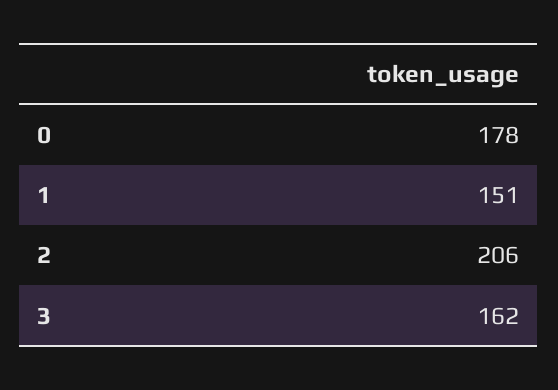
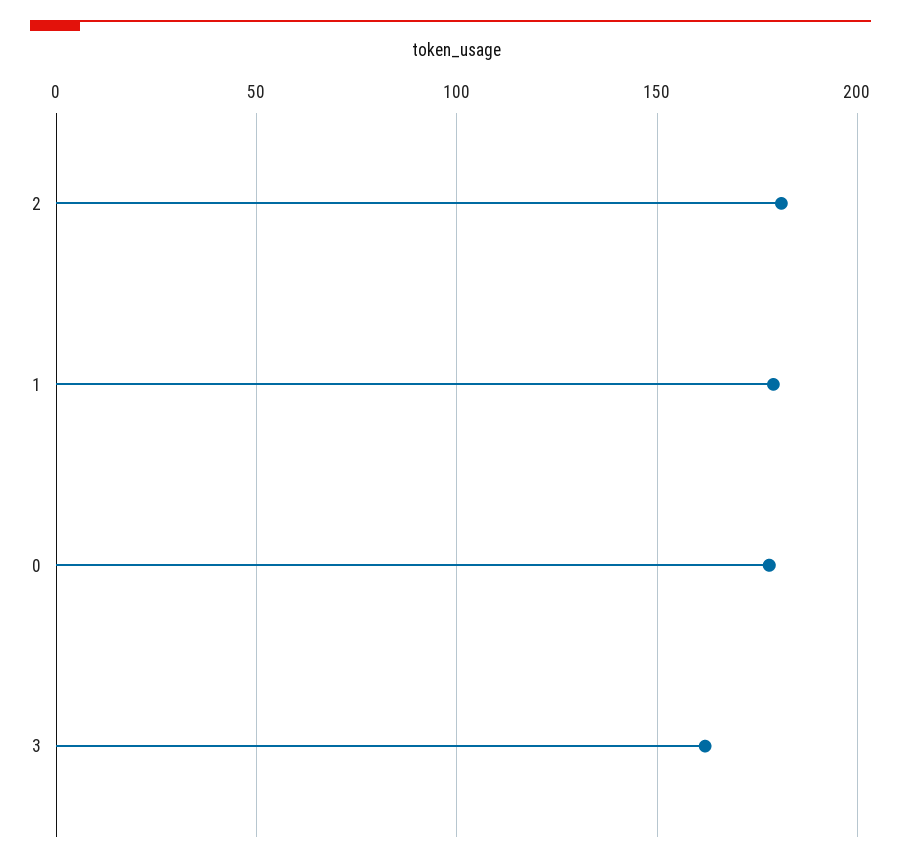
  {
    "0": 178,
-   "1": 151,
+   "1": 180,
-   "2": 206,
+   "2": 180,
    "3": 162
  }

